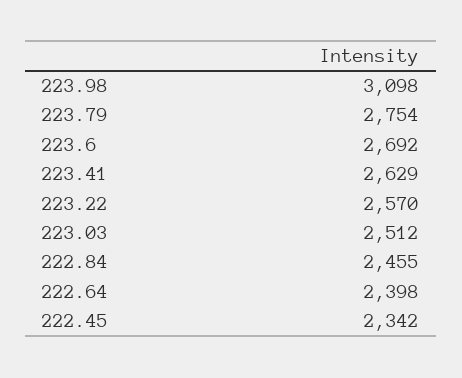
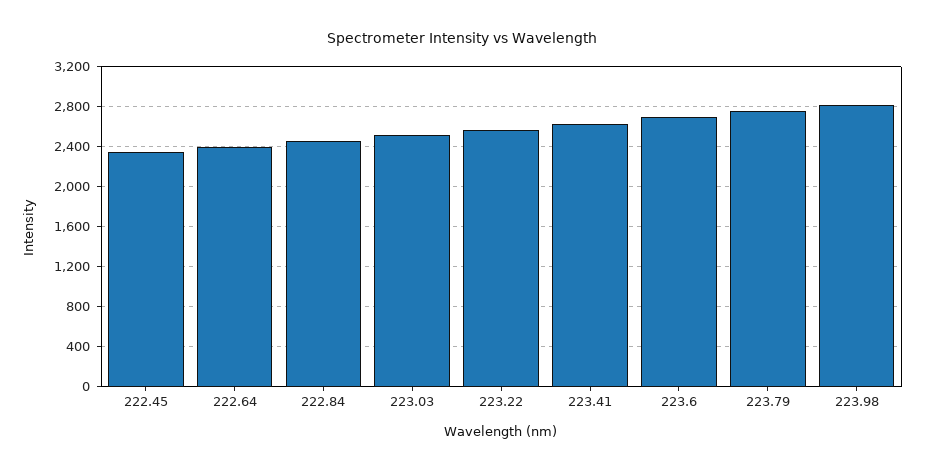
  {
-   "223.98": 3098,
+   "223.98": 2800,
    "223.79": 2754,
    "223.6": 2692,
    "223.41": 2629,
    "223.22": 2570,
    "223.03": 2512,
    "222.84": 2455,
    "222.64": 2398,
    "222.45": 2342
  }

